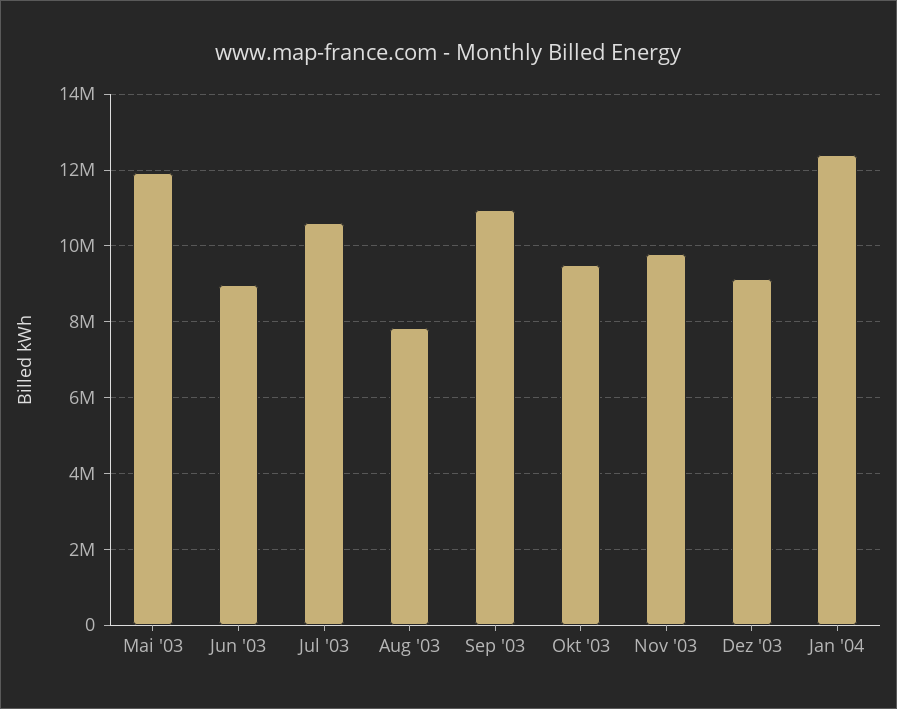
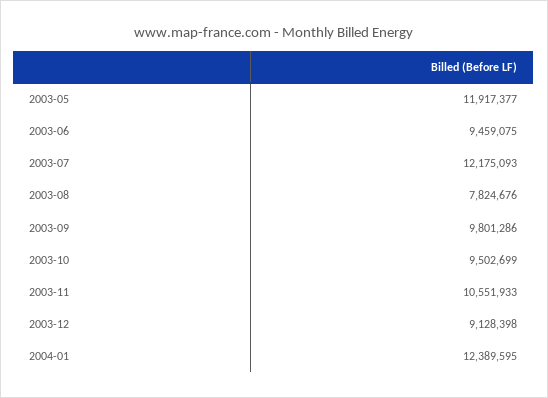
  {
    "Mai '03": 11917377,
-   "Jun '03": 9000000,
+   "Jun '03": 9459075,
-   "Jul '03": 10600000,
+   "Jul '03": 12175093,
    "Aug '03": 7824676,
-   "Sep '03": 11000000,
+   "Sep '03": 9801286,
    "Okt '03": 9502699,
-   "Nov '03": 9800000,
+   "Nov '03": 10551933,
    "Dez '03": 9128398,
    "Jan '04": 12389595
  }

